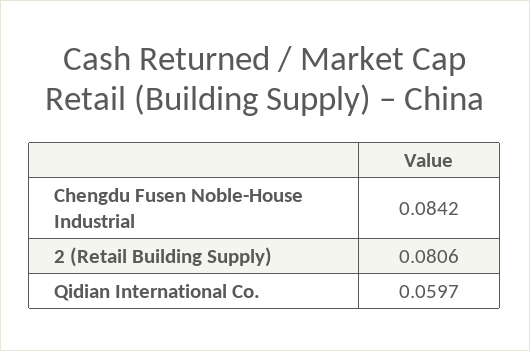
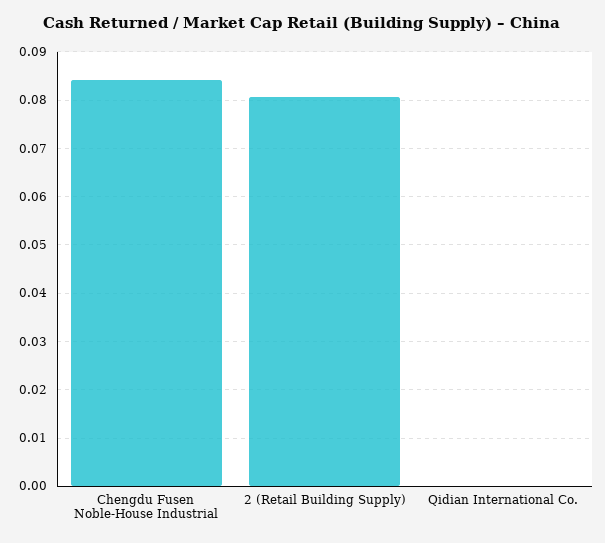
  {
    "Chengdu Fusen Noble-House Industrial": 0.0842,
    "2 (Retail Building Supply)": 0.0806,
-   "Qidian International Co.": 0.0597
+   "Qidian International Co.": 0
  }

